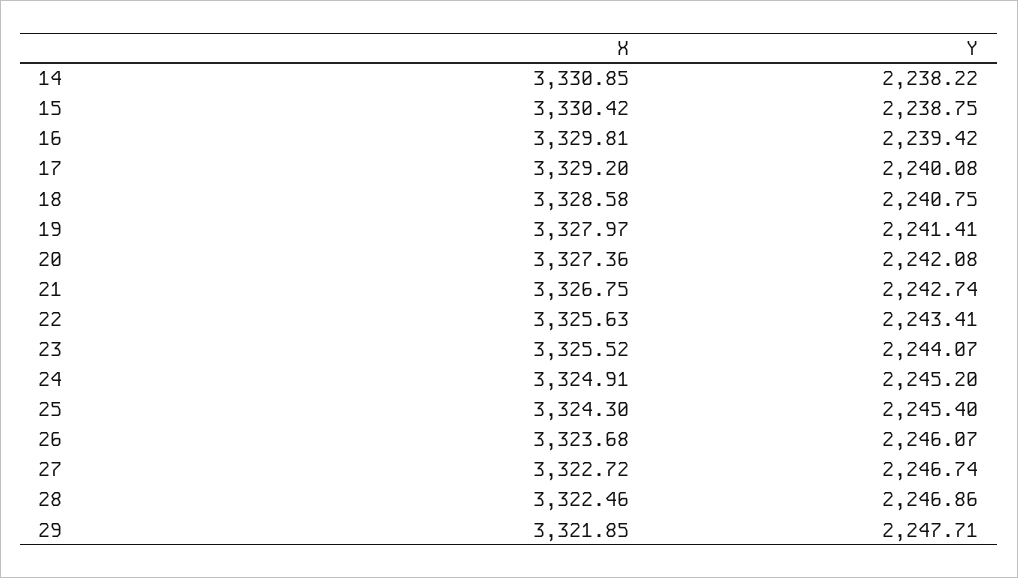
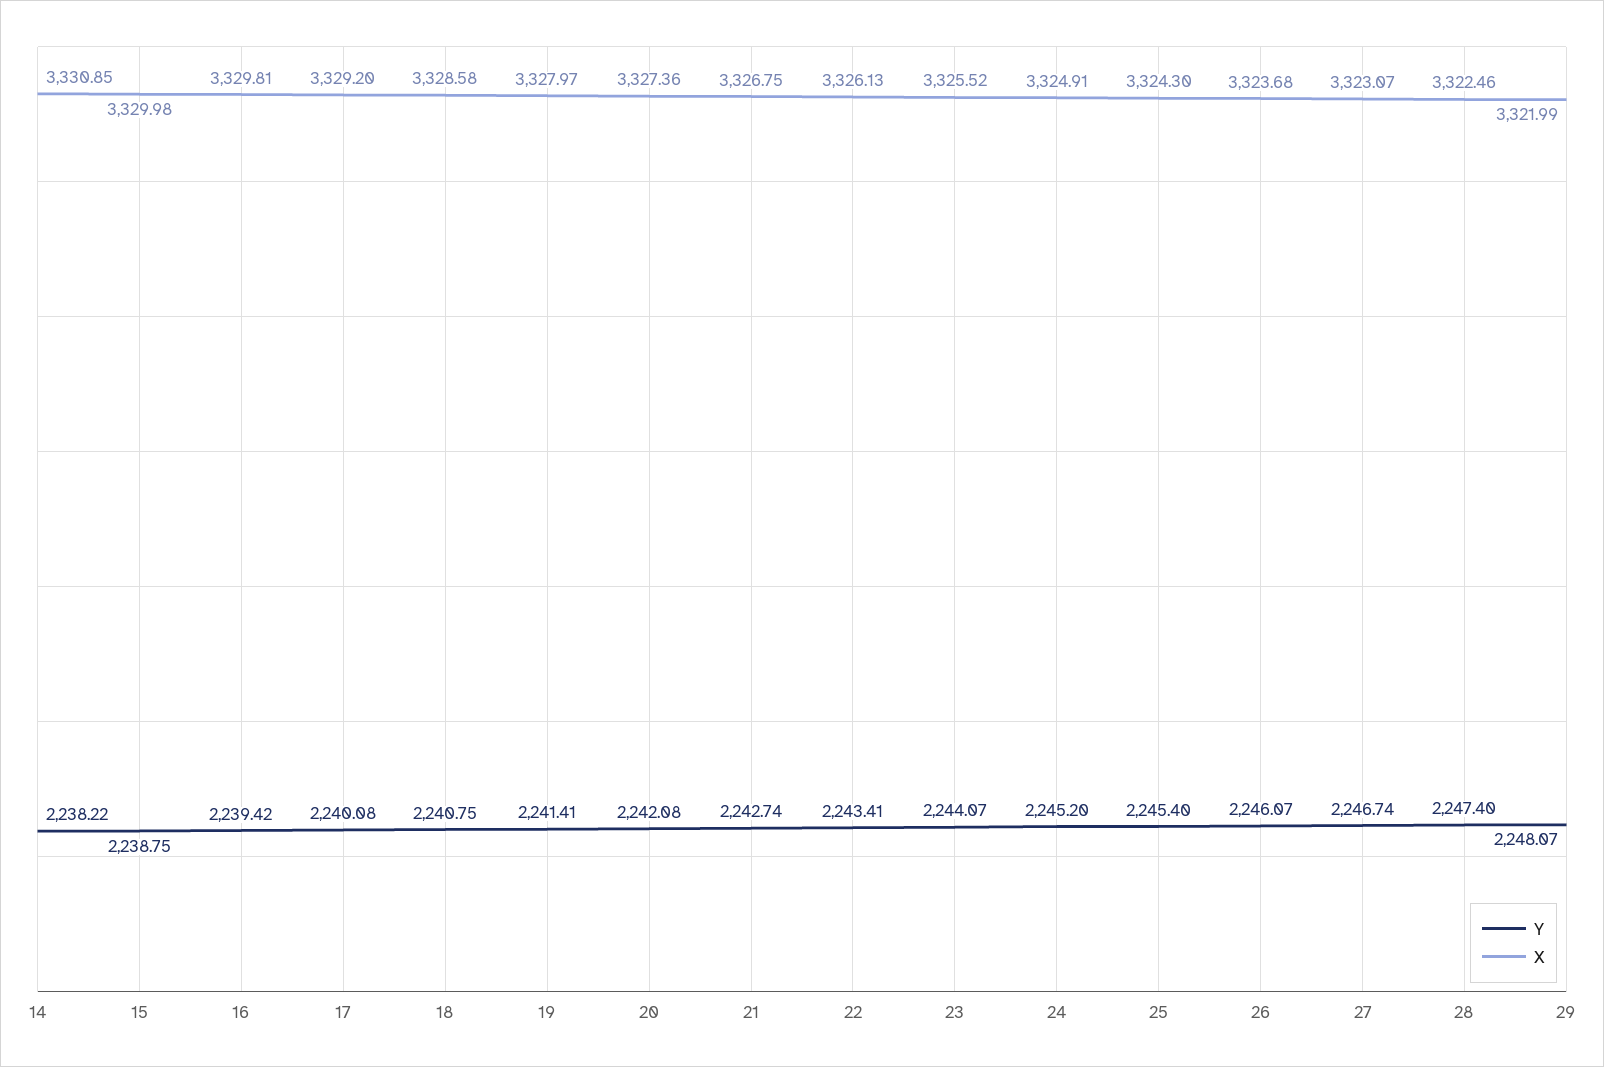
  {
    "X": {
      "14": 3330.85,
-     "15": 3330.42,
+     "15": 3329.98,
      "16": 3329.81,
      "17": 3329.2,
      "18": 3328.58,
      "19": 3327.97,
      "20": 3327.36,
      "21": 3326.75,
-     "22": 3325.63,
+     "22": 3326.13,
      "23": 3325.52,
      "24": 3324.91,
      "25": 3324.3,
      "26": 3323.68,
-     "27": 3322.72,
+     "27": 3323.07,
      "28": 3322.46,
-     "29": 3321.85
+     "29": 3321.99
    },
    "Y": {
      "14": 2238.22,
      "15": 2238.75,
      "16": 2239.42,
      "17": 2240.08,
      "18": 2240.75,
      "19": 2241.41,
      "20": 2242.08,
      "21": 2242.74,
      "22": 2243.41,
      "23": 2244.07,
      "24": 2245.2,
      "25": 2245.4,
      "26": 2246.07,
      "27": 2246.74,
-     "28": 2246.86,
+     "28": 2247.4,
-     "29": 2247.71
+     "29": 2248.07
    }
  }

